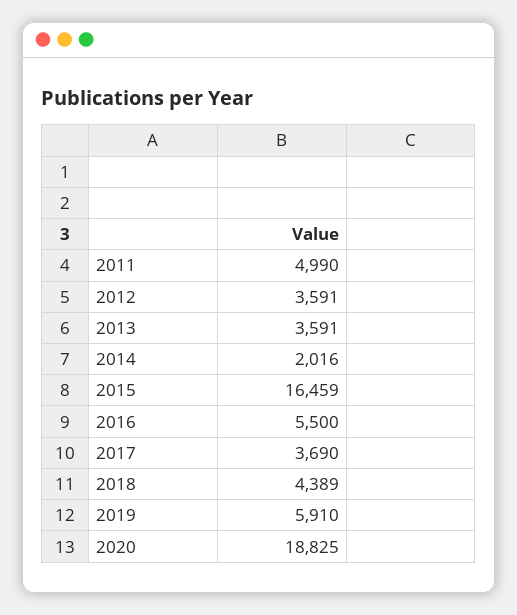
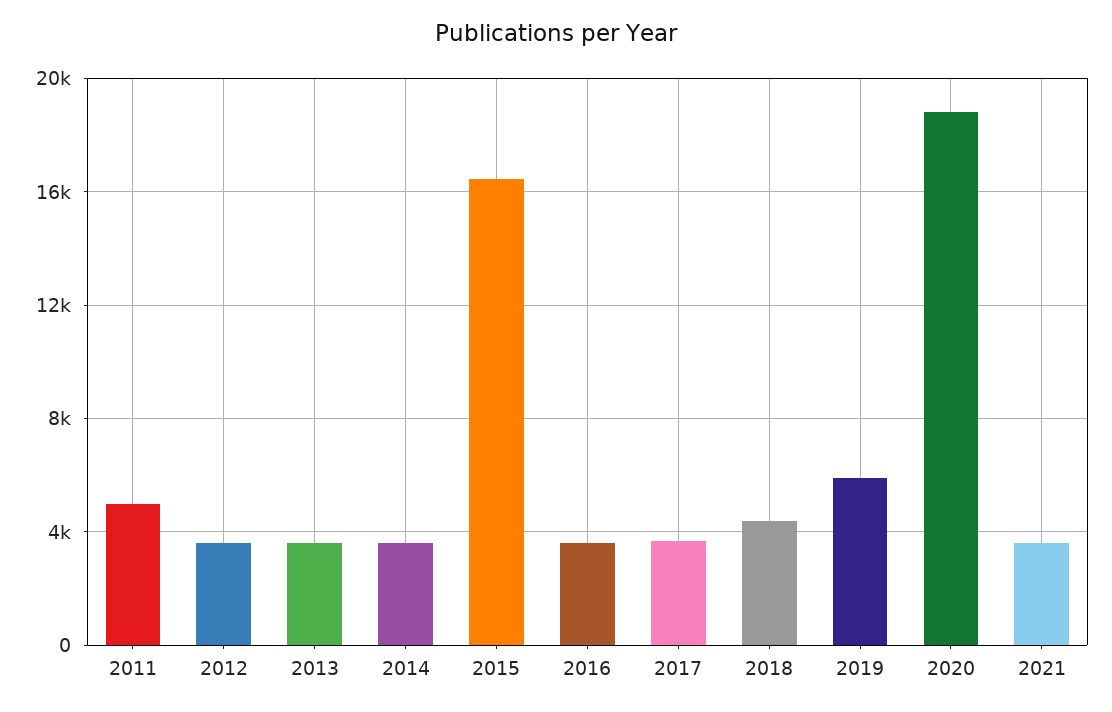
  {
    "2011": 4990,
    "2012": 3591,
    "2013": 3591,
-   "2014": 2016,
+   "2014": 3500,
    "2015": 16459,
-   "2016": 5500,
+   "2016": 3500,
    "2017": 3690,
    "2018": 4389,
    "2019": 5910,
-   "2020": 18825
+   "2020": 18825,
+   "2021": 3500
  }

